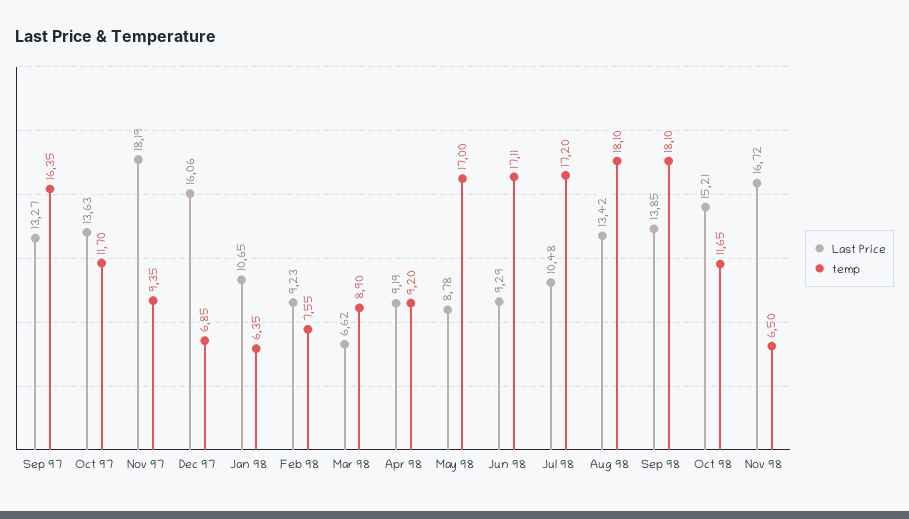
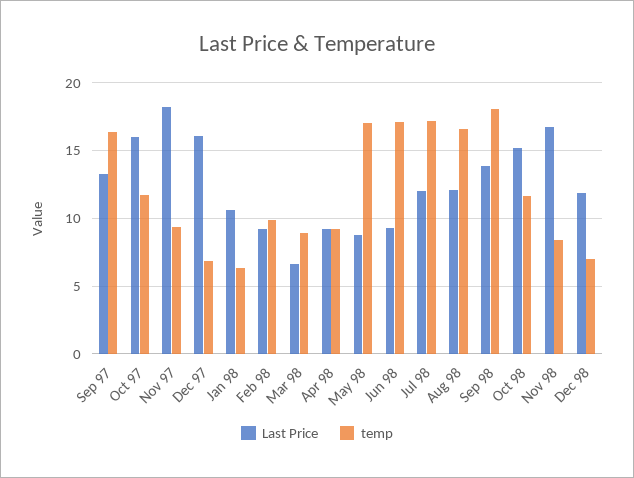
  {
    "Last Price": {
      "Sep 97": 13.27,
-     "Oct 97": 13.63,
+     "Oct 97": 16,
      "Nov 97": 18.19,
      "Dec 97": 16.06,
      "Jan 98": 10.65,
      "Feb 98": 9.23,
      "Mar 98": 6.62,
      "Apr 98": 9.19,
      "May 98": 8.78,
      "Jun 98": 9.29,
-     "Jul 98": 10.48,
+     "Jul 98": 12,
-     "Aug 98": 13.42,
+     "Aug 98": 12,
      "Sep 98": 13.85,
      "Oct 98": 15.21,
-     "Nov 98": 16.72
+     "Nov 98": 16.72,
+     "Dec 98": 12
    },
    "temp": {
      "Sep 97": 16.35,
      "Oct 97": 11.7,
      "Nov 97": 9.35,
      "Dec 97": 6.85,
      "Jan 98": 6.35,
-     "Feb 98": 7.55,
+     "Feb 98": 10,
      "Mar 98": 8.9,
      "Apr 98": 9.2,
      "May 98": 17,
      "Jun 98": 17.11,
      "Jul 98": 17.2,
-     "Aug 98": 18.1,
+     "Aug 98": 16.5,
      "Sep 98": 18.1,
      "Oct 98": 11.65,
-     "Nov 98": 6.5
+     "Nov 98": 8.5,
+     "Dec 98": 7
    }
  }

